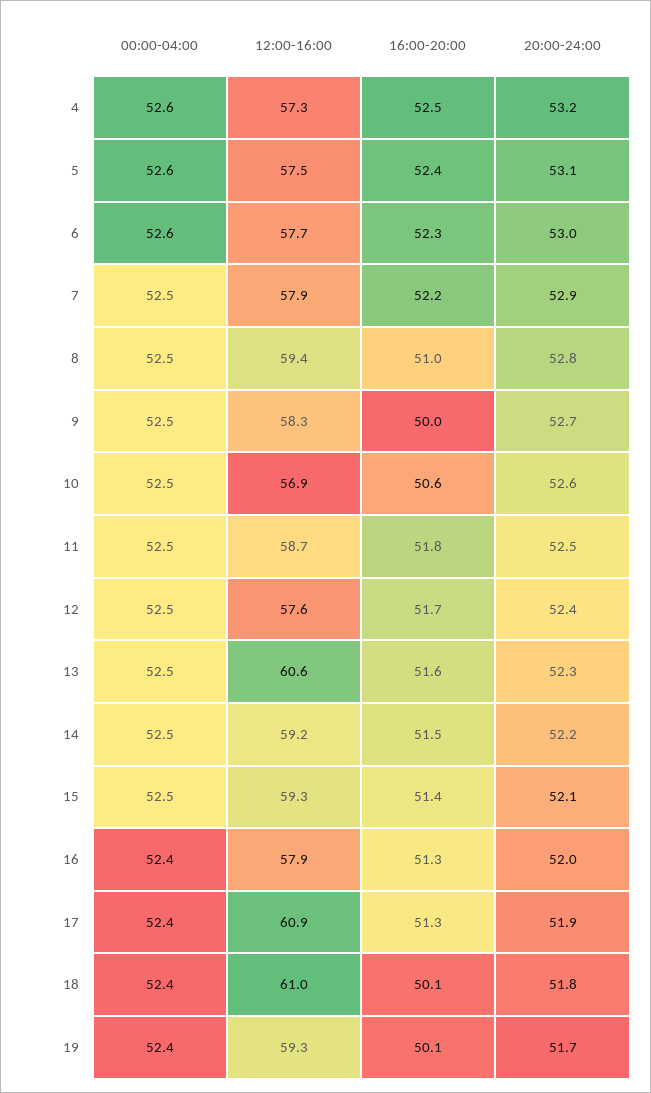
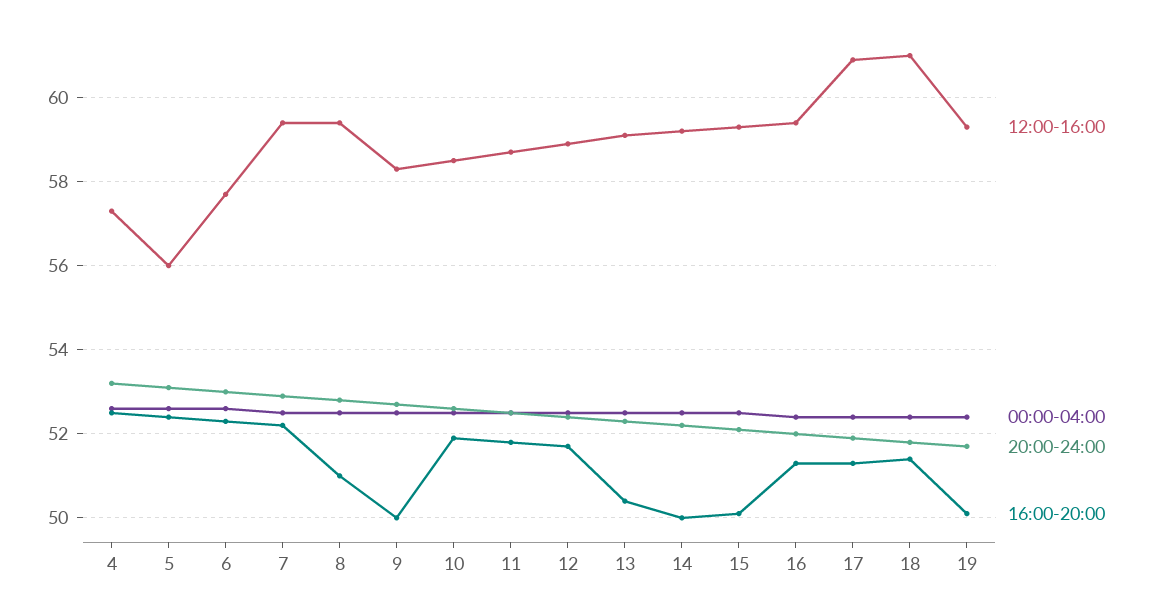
  {
    "00:00-04:00": {
      "4": 52.6,
      "5": 52.6,
      "6": 52.6,
      "7": 52.5,
      "8": 52.5,
      "9": 52.5,
      "10": 52.5,
      "11": 52.5,
      "12": 52.5,
      "13": 52.5,
      "14": 52.5,
      "15": 52.5,
      "16": 52.4,
      "17": 52.4,
      "18": 52.4,
      "19": 52.4
    },
    "12:00-16:00": {
      "4": 57.3,
-     "5": 57.5,
+     "5": 56,
      "6": 57.7,
-     "7": 57.9,
+     "7": 59.5,
      "8": 59.4,
      "9": 58.3,
-     "10": 56.9,
+     "10": 58.5,
      "11": 58.7,
-     "12": 57.6,
+     "12": 59,
-     "13": 60.6,
+     "13": 59,
      "14": 59.2,
      "15": 59.3,
-     "16": 57.9,
+     "16": 59.5,
      "17": 60.9,
      "18": 61,
      "19": 59.3
    },
    "16:00-20:00": {
      "4": 52.5,
      "5": 52.4,
      "6": 52.3,
      "7": 52.2,
      "8": 51,
      "9": 50,
-     "10": 50.6,
+     "10": 52,
      "11": 51.8,
      "12": 51.7,
-     "13": 51.6,
+     "13": 50.5,
-     "14": 51.5,
+     "14": 50,
-     "15": 51.4,
+     "15": 50,
      "16": 51.3,
      "17": 51.3,
-     "18": 50.1,
+     "18": 51.5,
      "19": 50.1
    },
    "20:00-24:00": {
      "4": 53.2,
      "5": 53.1,
      "6": 53,
      "7": 52.9,
      "8": 52.8,
      "9": 52.7,
      "10": 52.6,
      "11": 52.5,
      "12": 52.4,
      "13": 52.3,
      "14": 52.2,
      "15": 52.1,
      "16": 52,
      "17": 51.9,
      "18": 51.8,
      "19": 51.7
    }
  }

